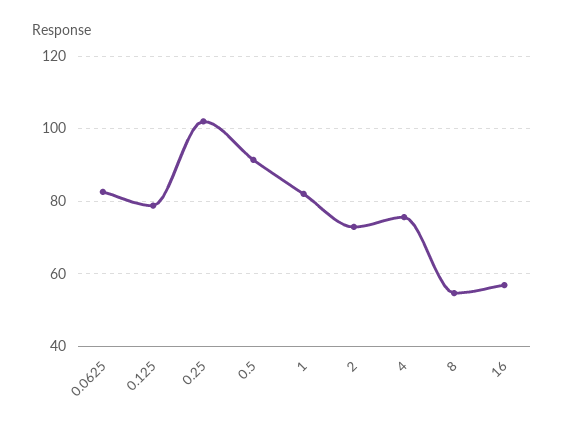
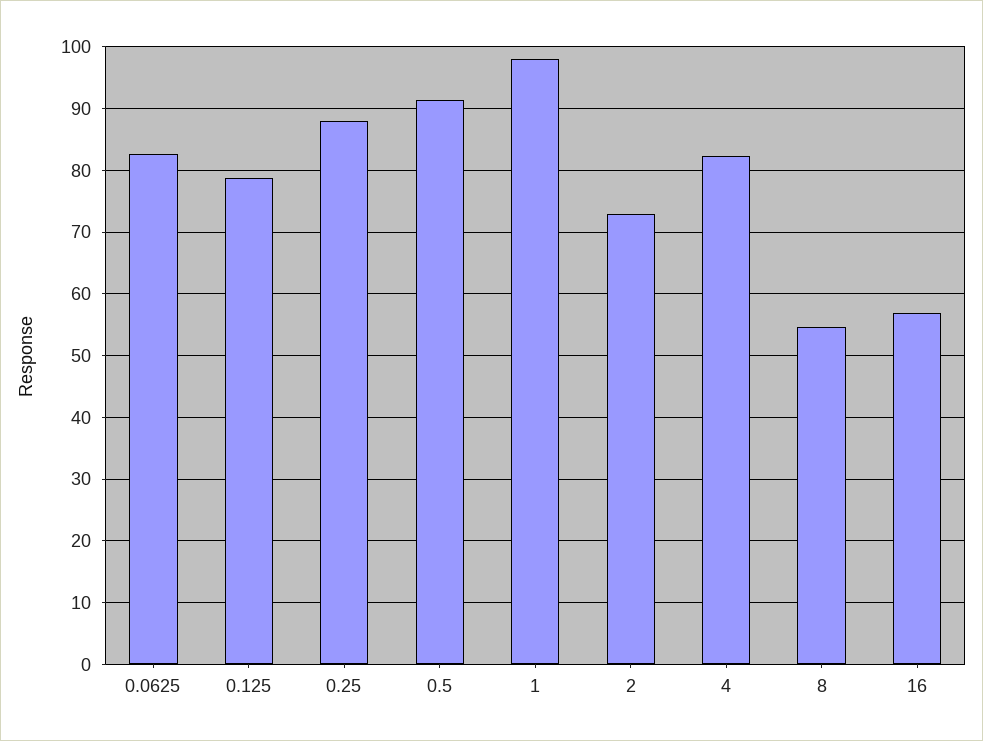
  {
    "0.0625": 83,
    "0.125": 79,
-   "0.25": 102,
+   "0.25": 88,
    "0.5": 91,
-   "1": 82,
+   "1": 98,
    "2": 73,
-   "4": 76,
+   "4": 82,
    "8": 55,
    "16": 57
  }

